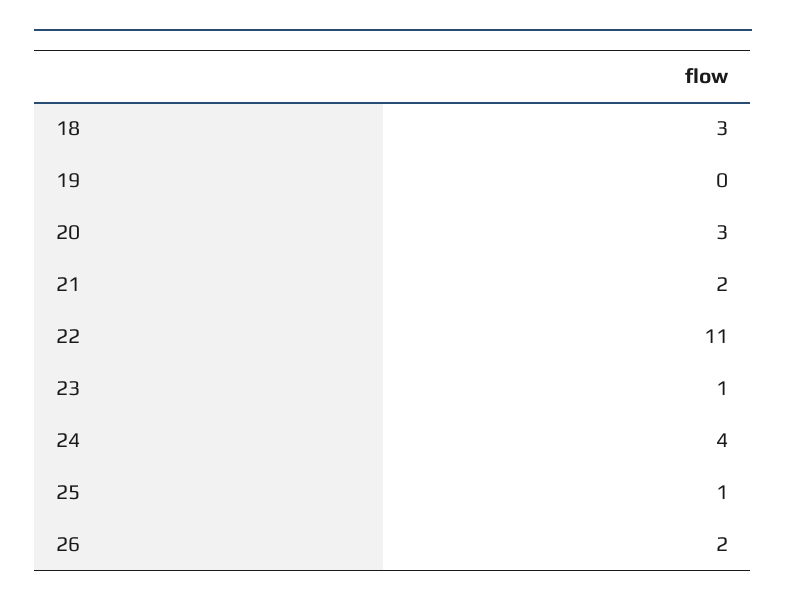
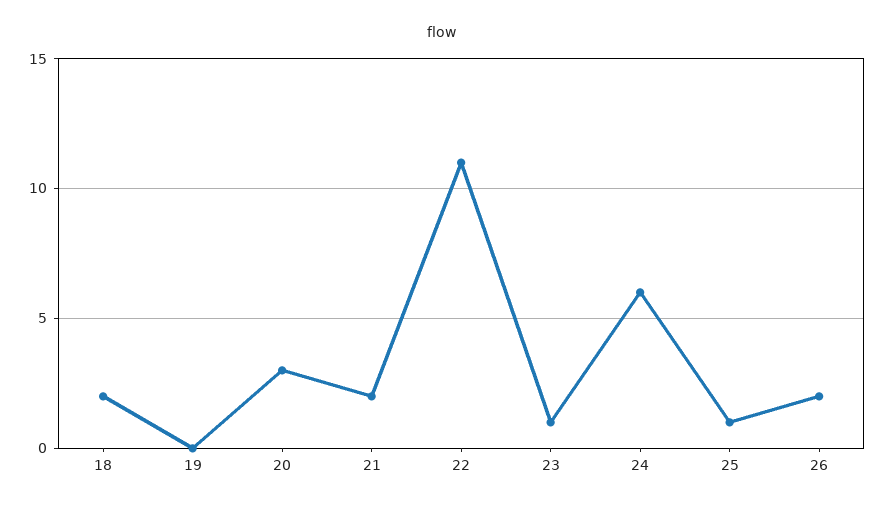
  {
-   "18": 3,
+   "18": 2,
    "19": 0,
    "20": 3,
    "21": 2,
    "22": 11,
    "23": 1,
-   "24": 4,
+   "24": 6,
    "25": 1,
    "26": 2
  }

